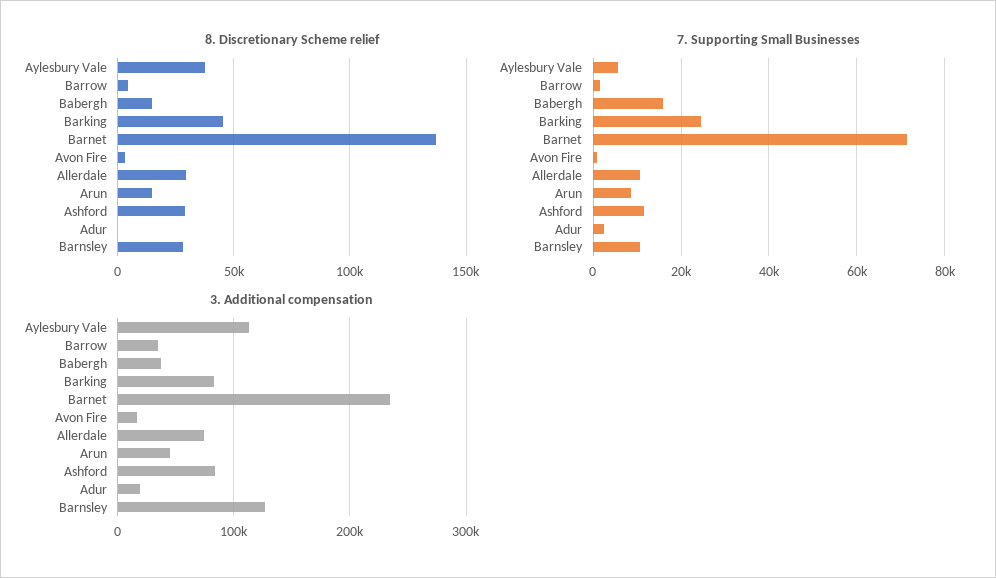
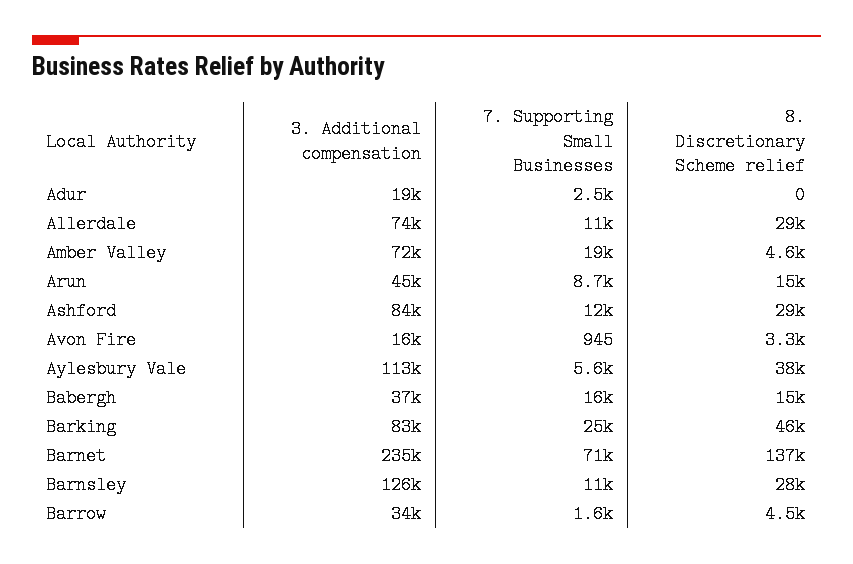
  {
    "8. Discretionary Scheme relief": {
      "Aylesbury Vale": 38000,
      "Barrow": 4500,
      "Babergh": 15000,
      "Barking": 46000,
      "Barnet": 137000,
      "Avon Fire": 3300,
      "Allerdale": 29000,
      "Arun": 15000,
      "Ashford": 29000,
      "Adur": 0,
-     "Barnsley": 28000
+     "Barnsley": 28000,
+     "Amber Valley": 4600
    },
    "7. Supporting Small Businesses": {
      "Aylesbury Vale": 5600,
      "Barrow": 1600,
      "Babergh": 16000,
      "Barking": 25000,
      "Barnet": 71000,
      "Avon Fire": 945,
      "Allerdale": 11000,
      "Arun": 8700,
      "Ashford": 12000,
      "Adur": 2500,
-     "Barnsley": 11000
+     "Barnsley": 11000,
+     "Amber Valley": 19000
    },
    "3. Additional compensation": {
      "Aylesbury Vale": 113000,
      "Barrow": 34000,
      "Babergh": 37000,
      "Barking": 83000,
      "Barnet": 235000,
      "Avon Fire": 16000,
      "Allerdale": 74000,
      "Arun": 45000,
      "Ashford": 84000,
      "Adur": 19000,
-     "Barnsley": 126000
+     "Barnsley": 126000,
+     "Amber Valley": 72000
    }
  }

